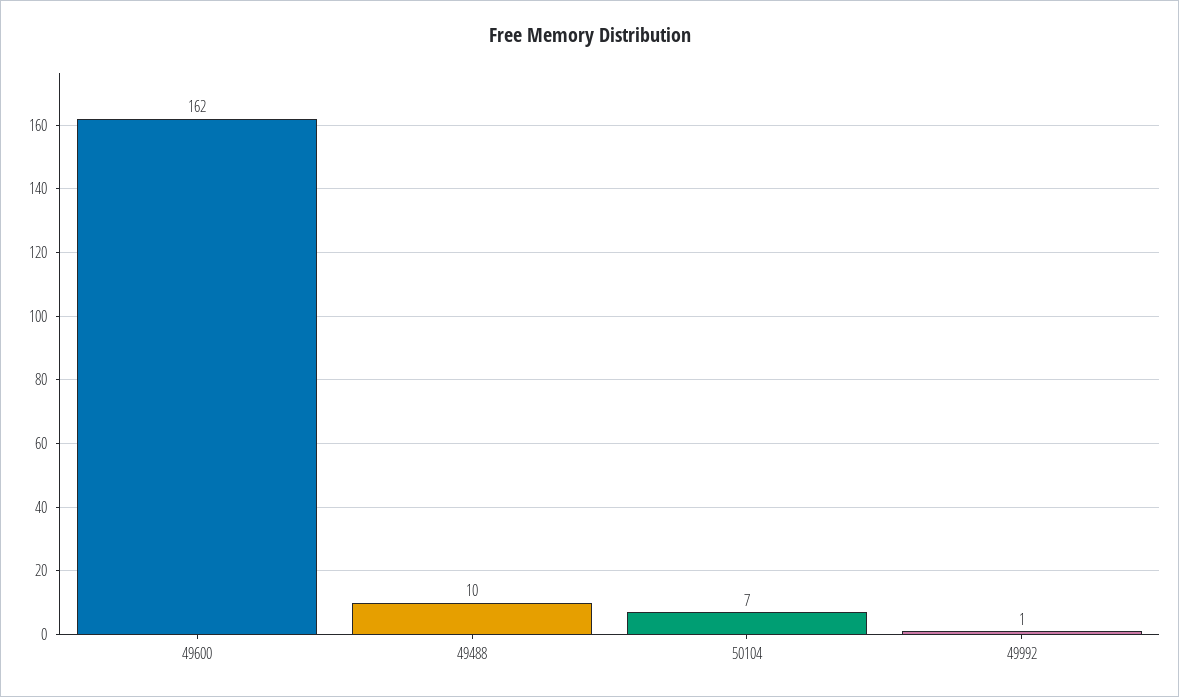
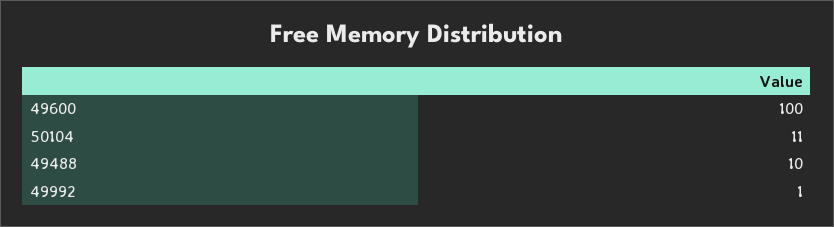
  {
-   "49600": 162,
+   "49600": 100,
    "49488": 10,
-   "50104": 7,
+   "50104": 11,
    "49992": 1
  }

